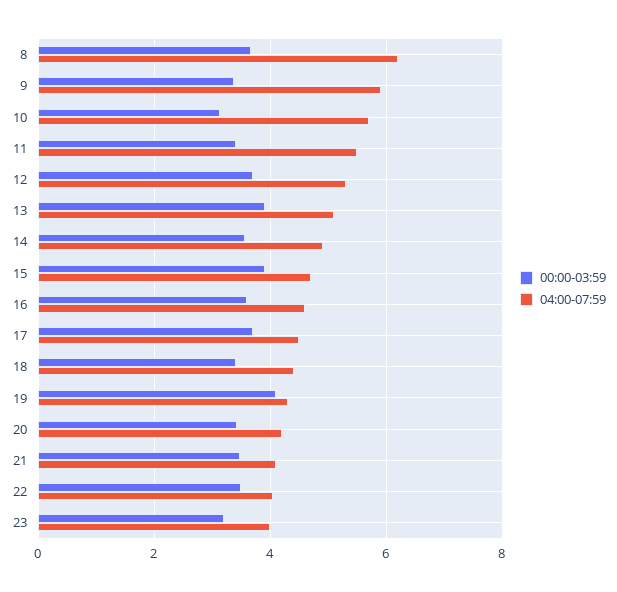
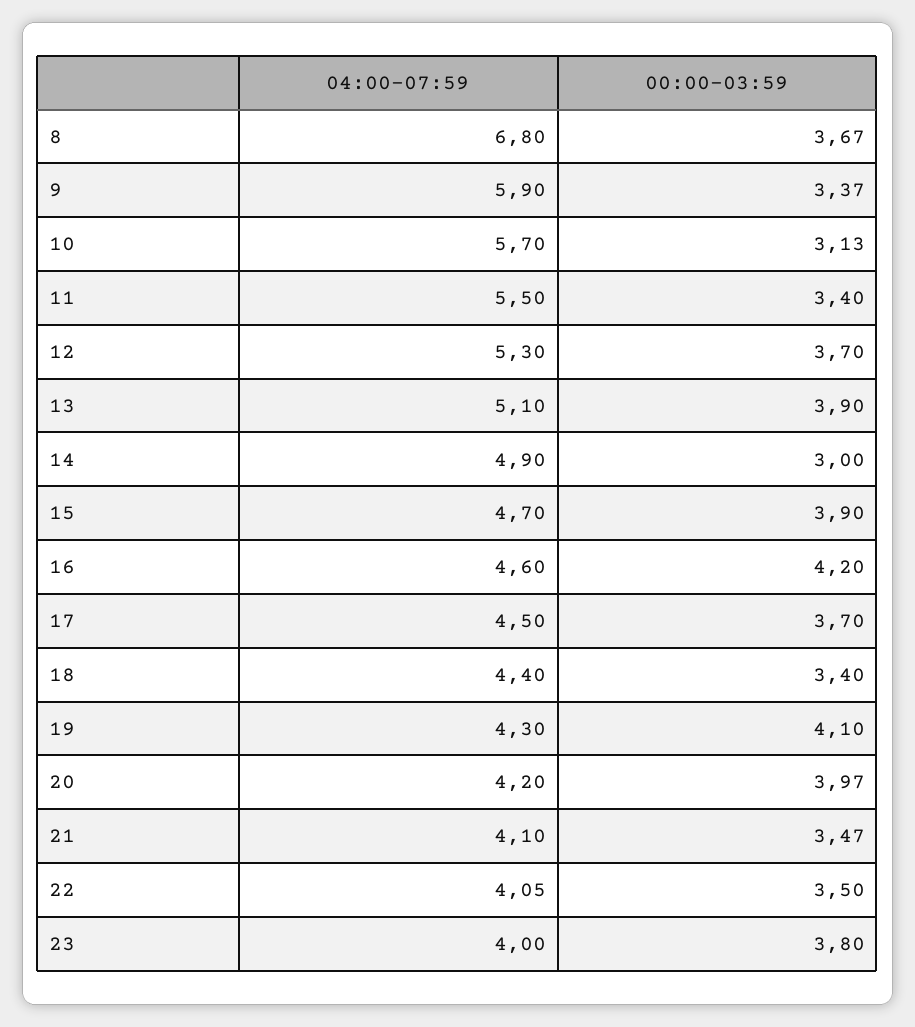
  {
    "00:00-03:59": {
      "8": 3.67,
      "9": 3.37,
      "10": 3.13,
      "11": 3.4,
      "12": 3.7,
      "13": 3.9,
-     "14": 3.6,
+     "14": 3,
      "15": 3.9,
-     "16": 3.6,
+     "16": 4.2,
      "17": 3.7,
      "18": 3.4,
      "19": 4.1,
-     "20": 3.4,
+     "20": 3.97,
      "21": 3.47,
      "22": 3.5,
-     "23": 3.2
+     "23": 3.8
    },
    "04:00-07:59": {
-     "8": 6.2,
+     "8": 6.8,
      "9": 5.9,
      "10": 5.7,
      "11": 5.5,
      "12": 5.3,
      "13": 5.1,
      "14": 4.9,
      "15": 4.7,
      "16": 4.6,
      "17": 4.5,
      "18": 4.4,
      "19": 4.3,
      "20": 4.2,
      "21": 4.1,
      "22": 4.05,
      "23": 4
    }
  }

